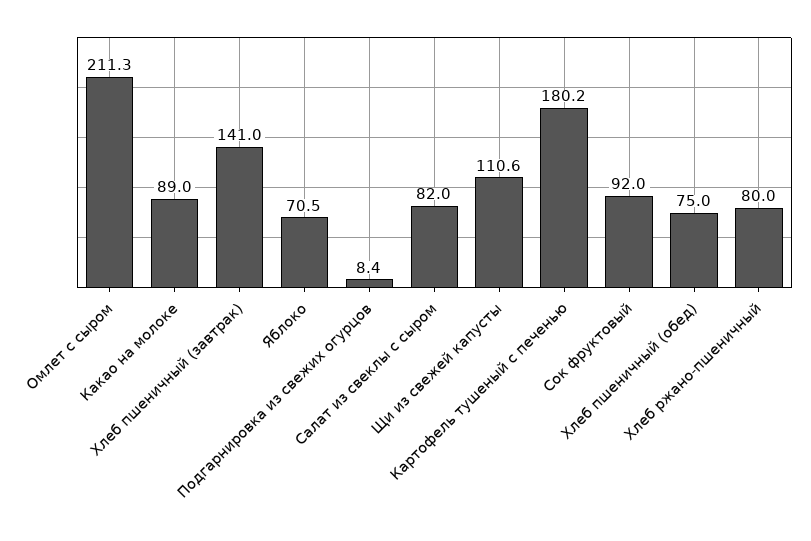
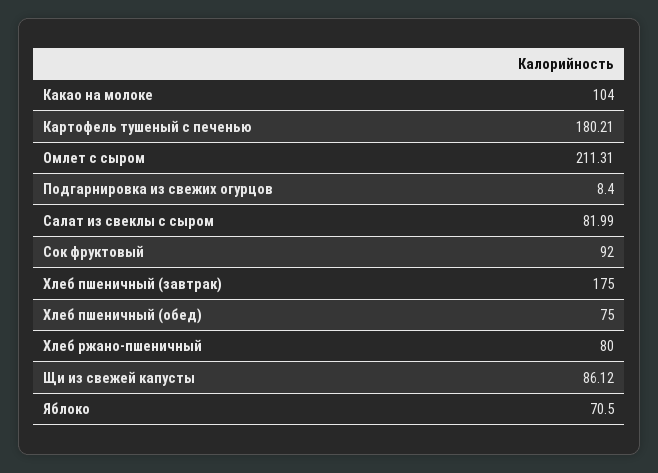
  {
    "Омлет с сыром": 211.31,
-   "Какао на молоке": 89,
+   "Какао на молоке": 104,
-   "Хлеб пшеничный (завтрак)": 141,
+   "Хлеб пшеничный (завтрак)": 175,
    "Яблоко": 70.5,
    "Подгарнировка из свежих огурцов": 8.4,
    "Салат из свеклы с сыром": 81.99,
-   "Щи из свежей капусты": 110.6,
+   "Щи из свежей капусты": 86.12,
    "Картофель тушеный с печенью": 180.21,
    "Сок фруктовый": 92,
    "Хлеб пшеничный (обед)": 75,
    "Хлеб ржано-пшеничный": 80
  }

